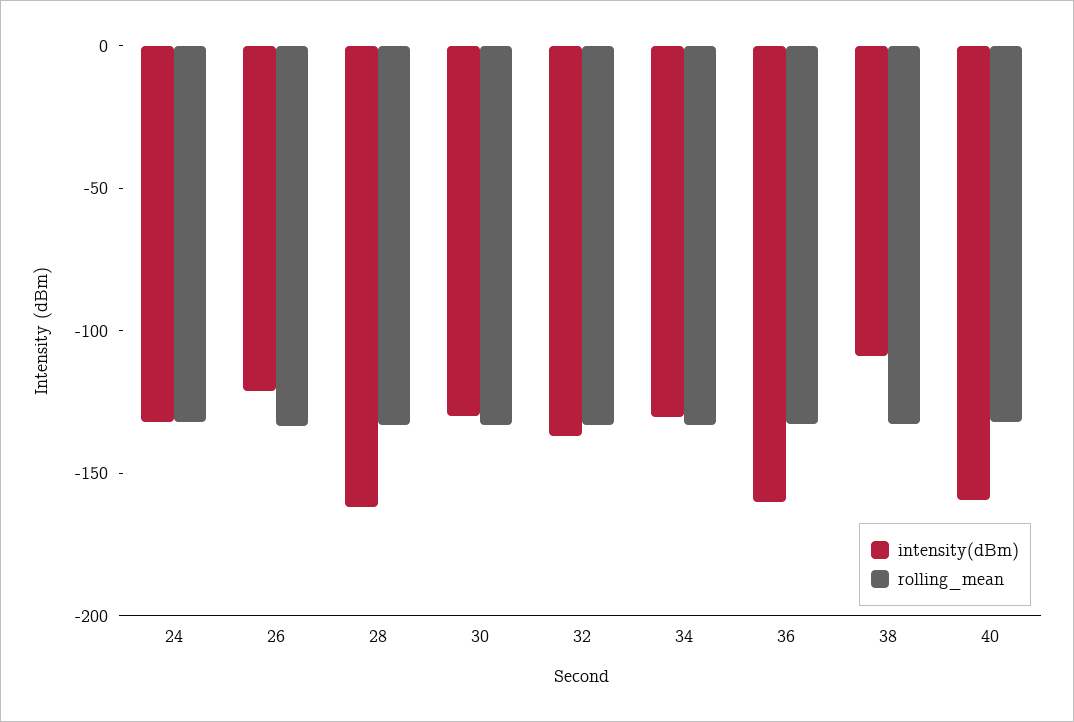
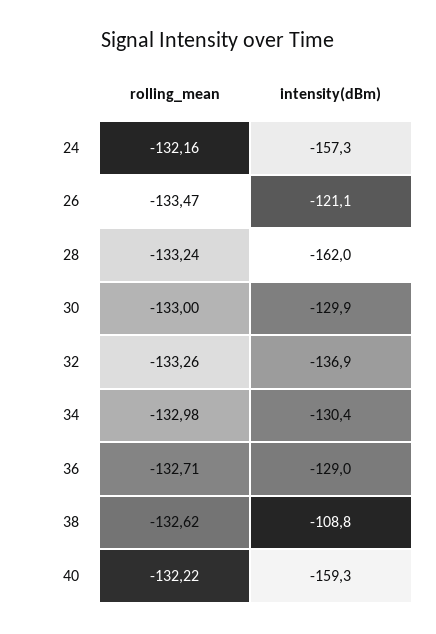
  {
    "intensity(dBm)": {
-     "24": -130,
+     "24": -157.3,
      "26": -121.1,
      "28": -162,
      "30": -129.9,
      "32": -136.9,
      "34": -130.4,
-     "36": -160,
+     "36": -129,
      "38": -108.8,
      "40": -159.3
    },
    "rolling_mean": {
      "24": -132.16,
      "26": -133.47,
      "28": -133.24,
      "30": -133,
      "32": -133.26,
      "34": -132.98,
      "36": -132.71,
      "38": -132.62,
      "40": -132.22
    }
  }

